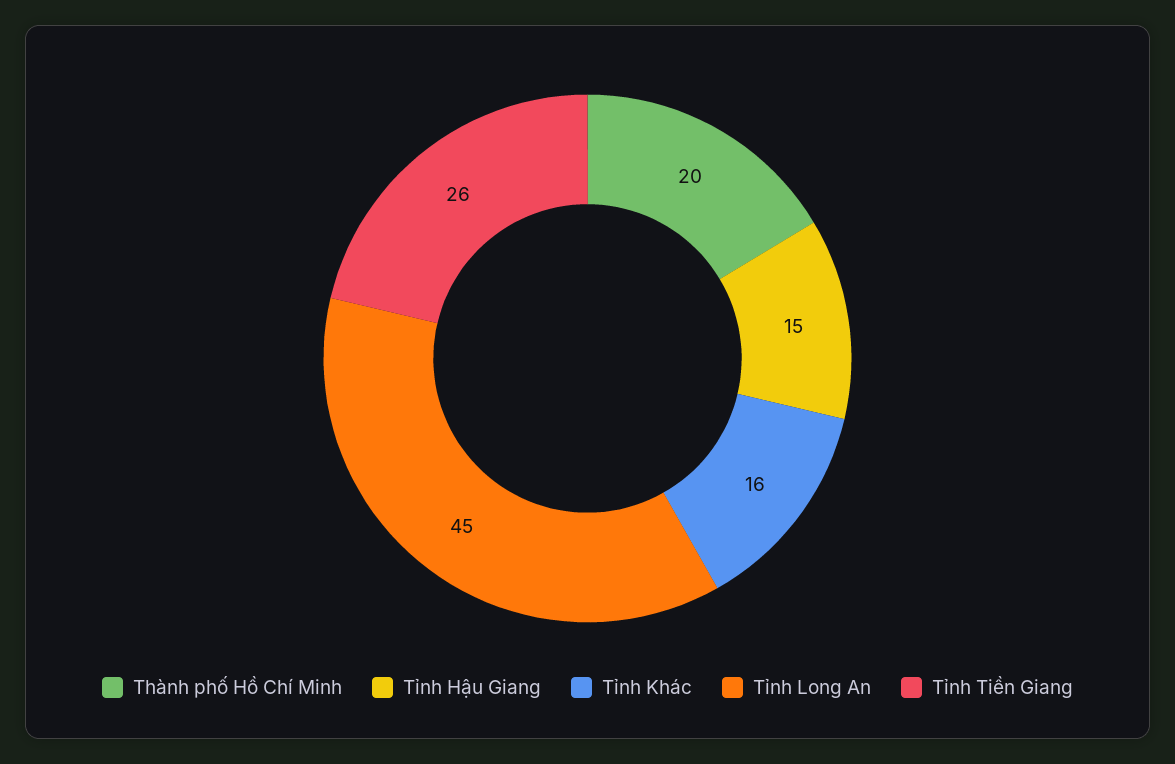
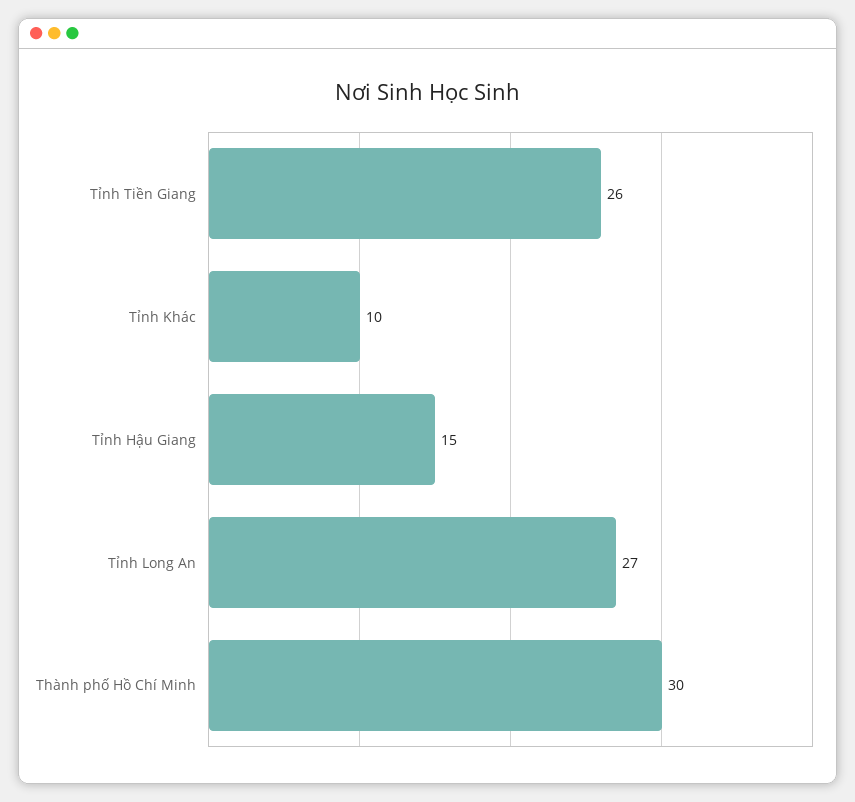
  {
-   "Thành phố Hồ Chí Minh": 20,
+   "Thành phố Hồ Chí Minh": 30,
    "Tỉnh Hậu Giang": 15,
-   "Tỉnh Khác": 16,
+   "Tỉnh Khác": 10,
-   "Tỉnh Long An": 45,
+   "Tỉnh Long An": 27,
    "Tỉnh Tiền Giang": 26
  }

